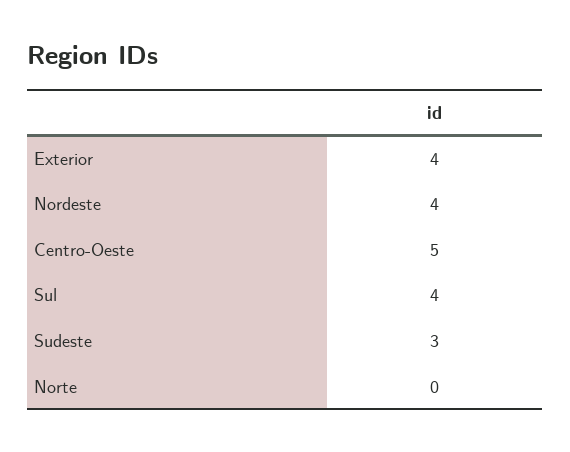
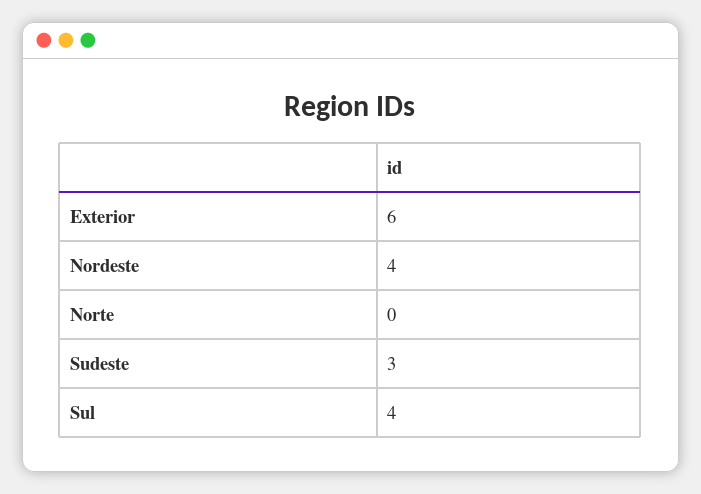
  {
-   "Exterior": 4,
+   "Exterior": 6,
    "Nordeste": 4,
-   "Centro-Oeste": 5,
    "Sul": 4,
    "Sudeste": 3,
    "Norte": 0
  }

